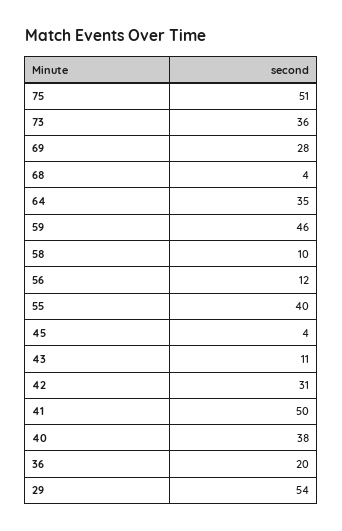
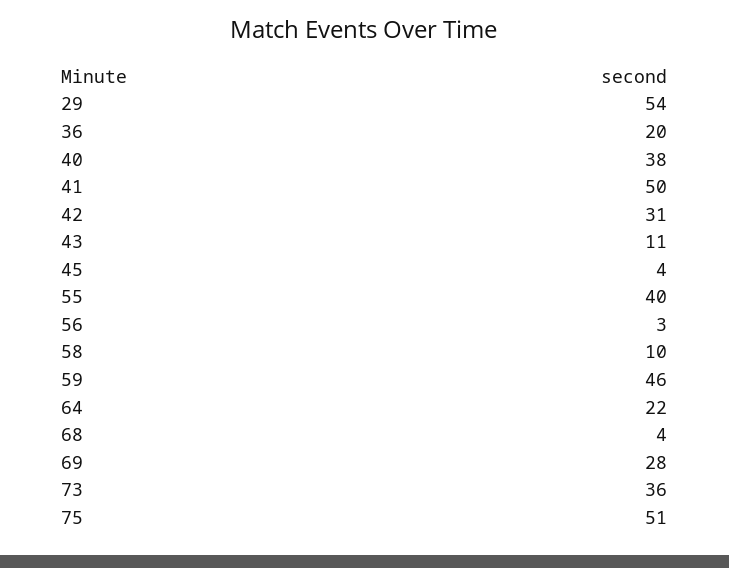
  {
    "75": 51,
    "73": 36,
    "69": 28,
    "68": 4,
-   "64": 35,
+   "64": 22,
    "59": 46,
    "58": 10,
-   "56": 12,
+   "56": 3,
    "55": 40,
    "45": 4,
    "43": 11,
    "42": 31,
    "41": 50,
    "40": 38,
    "36": 20,
    "29": 54
  }

